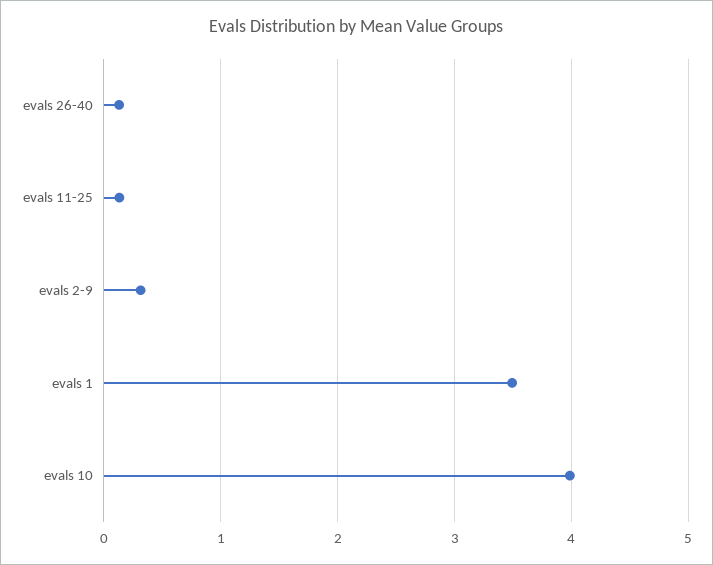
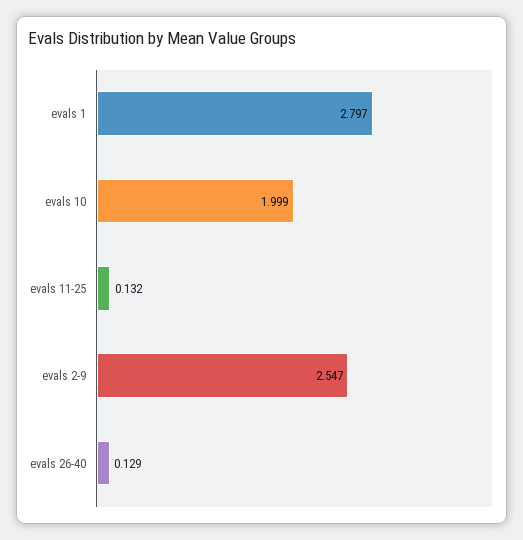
  {
    "evals 26-40": 0.129,
    "evals 11-25": 0.132,
-   "evals 2-9": 0.3,
+   "evals 2-9": 2.547,
-   "evals 1": 3.5,
+   "evals 1": 2.797,
-   "evals 10": 4
+   "evals 10": 1.999
  }

